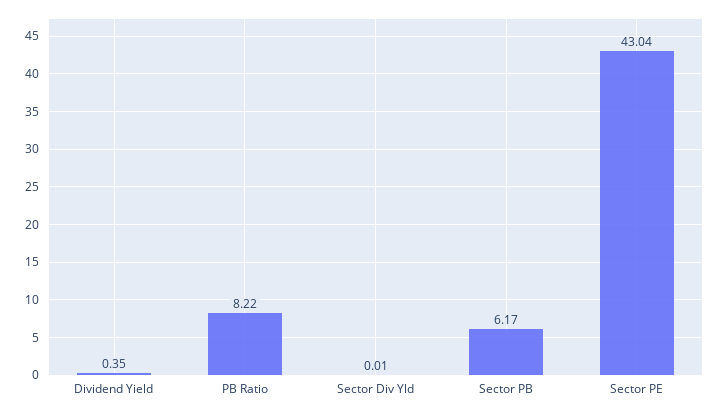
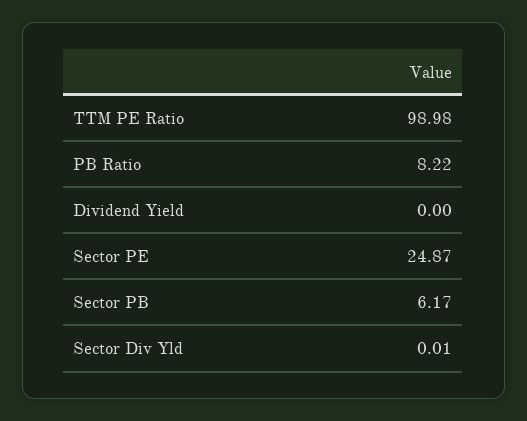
  {
-   "Dividend Yield": 0.35,
+   "Dividend Yield": 0,
    "PB Ratio": 8.22,
    "Sector Div Yld": 0.01,
    "Sector PB": 6.17,
-   "Sector PE": 43.04
+   "Sector PE": 24.87,
+   "TTM PE Ratio": 98.98
  }

